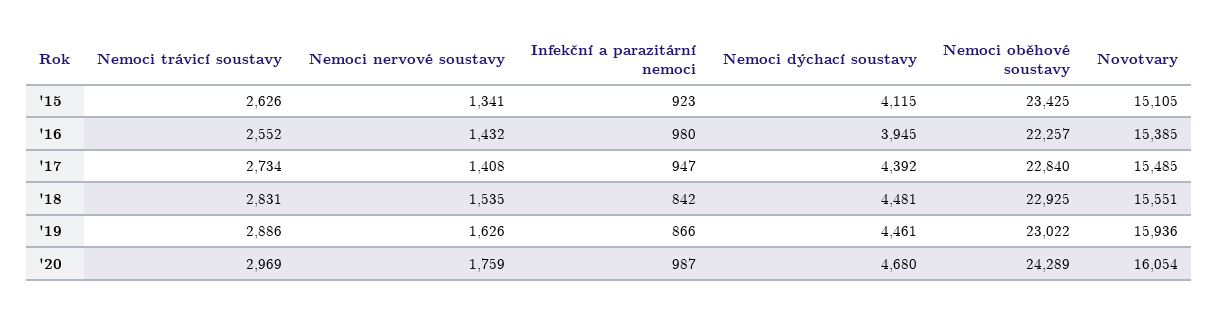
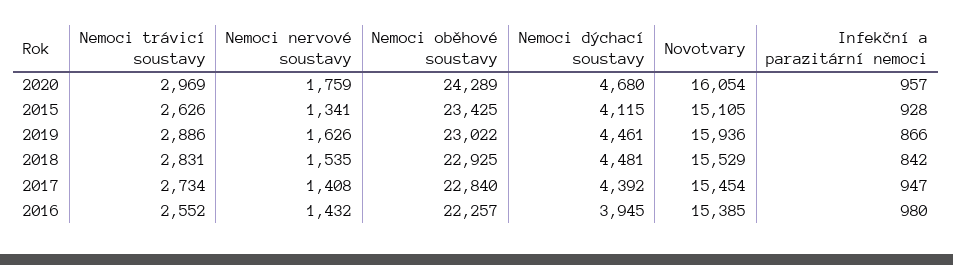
  {
    "Nemoci trávicí soustavy": {
      "'15": 2626,
      "'16": 2552,
      "'17": 2734,
      "'18": 2831,
      "'19": 2886,
      "'20": 2969
    },
    "Nemoci nervové soustavy": {
      "'15": 1341,
      "'16": 1432,
      "'17": 1408,
      "'18": 1535,
      "'19": 1626,
      "'20": 1759
    },
    "Infekční a parazitární nemoci": {
-     "'15": 923,
+     "'15": 928,
      "'16": 980,
      "'17": 947,
      "'18": 842,
      "'19": 866,
-     "'20": 987
+     "'20": 957
    },
    "Nemoci dýchací soustavy": {
      "'15": 4115,
      "'16": 3945,
      "'17": 4392,
      "'18": 4481,
      "'19": 4461,
      "'20": 4680
    },
    "Nemoci oběhové soustavy": {
      "'15": 23425,
      "'16": 22257,
      "'17": 22840,
      "'18": 22925,
      "'19": 23022,
      "'20": 24289
    },
    "Novotvary": {
      "'15": 15105,
      "'16": 15385,
-     "'17": 15485,
+     "'17": 15454,
-     "'18": 15551,
+     "'18": 15529,
      "'19": 15936,
      "'20": 16054
    }
  }

